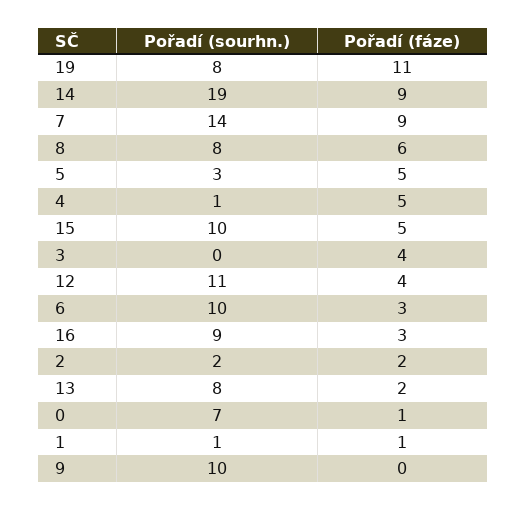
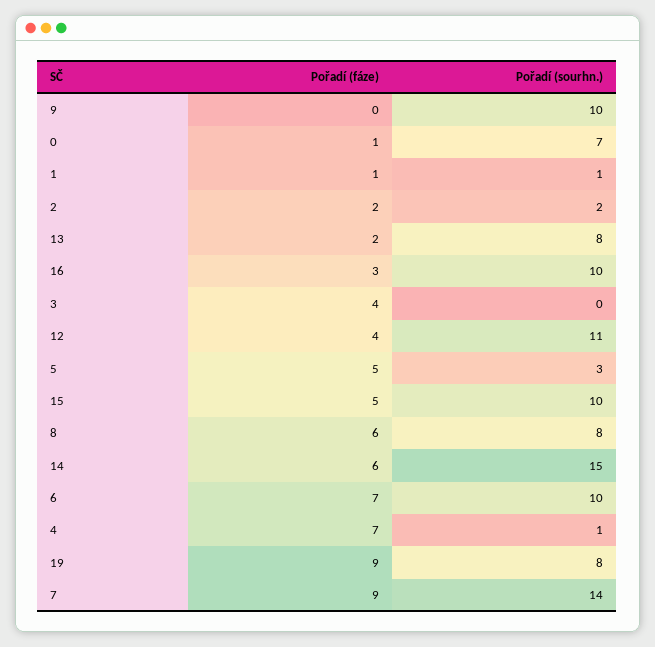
  {
    "Pořadí (sourhn.)": {
      "19": 8,
-     "14": 19,
+     "14": 15,
      "7": 14,
      "8": 8,
      "5": 3,
      "4": 1,
      "15": 10,
      "3": 0,
      "12": 11,
      "6": 10,
-     "16": 9,
+     "16": 10,
      "2": 2,
      "13": 8,
      "0": 7,
      "1": 1,
      "9": 10
    },
    "Pořadí (fáze)": {
-     "19": 11,
+     "19": 9,
-     "14": 9,
+     "14": 6,
      "7": 9,
      "8": 6,
      "5": 5,
-     "4": 5,
+     "4": 7,
      "15": 5,
      "3": 4,
      "12": 4,
-     "6": 3,
+     "6": 7,
      "16": 3,
      "2": 2,
      "13": 2,
      "0": 1,
      "1": 1,
      "9": 0
    }
  }

